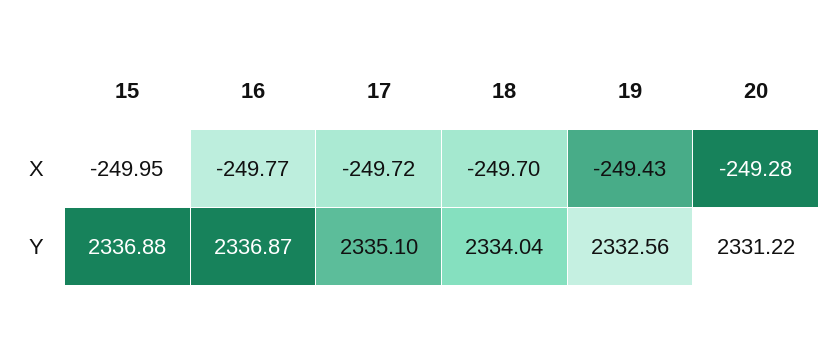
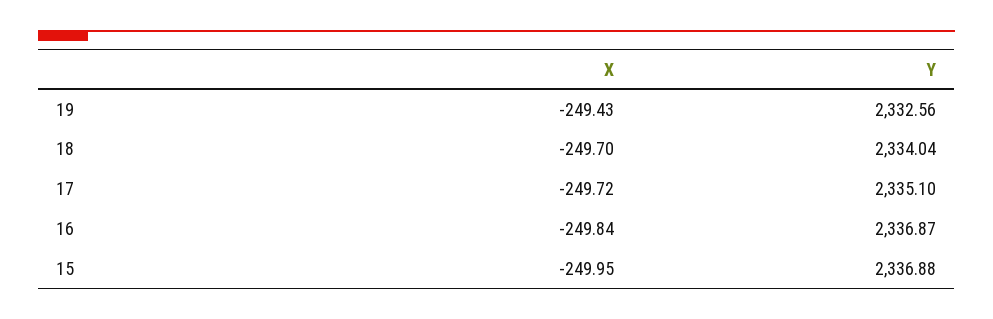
  {
    "15": {
      "X": -249.95,
      "Y": 2336.88
    },
    "16": {
-     "X": -249.77,
+     "X": -249.84,
      "Y": 2336.87
    },
    "17": {
      "X": -249.72,
      "Y": 2335.1
    },
    "18": {
      "X": -249.7,
      "Y": 2334.04
    },
    "19": {
      "X": -249.43,
      "Y": 2332.56
-   },
+   }
-   "20": {
-     "X": -249.28,
-     "Y": 2331.22
-   }
  }

